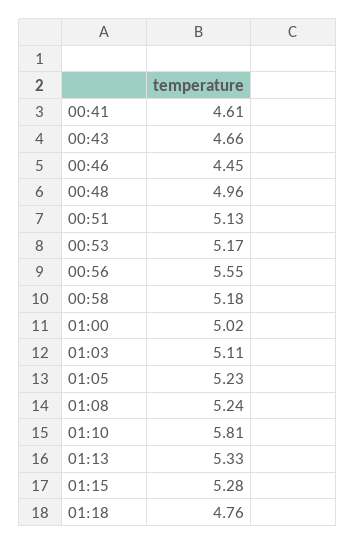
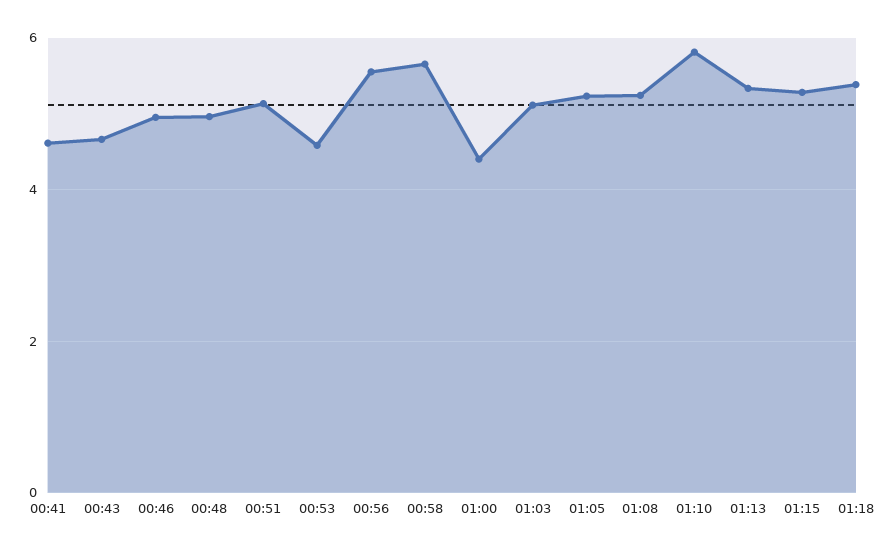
  {
    "00:41": 4.61,
    "00:43": 4.66,
-   "00:46": 4.45,
+   "00:46": 5,
    "00:48": 4.96,
    "00:51": 5.13,
-   "00:53": 5.17,
+   "00:53": 4.6,
    "00:56": 5.55,
-   "00:58": 5.18,
+   "00:58": 5.6,
-   "01:00": 5.02,
+   "01:00": 4.4,
    "01:03": 5.11,
    "01:05": 5.23,
    "01:08": 5.24,
    "01:10": 5.81,
    "01:13": 5.33,
    "01:15": 5.28,
-   "01:18": 4.76
+   "01:18": 5.4
  }

